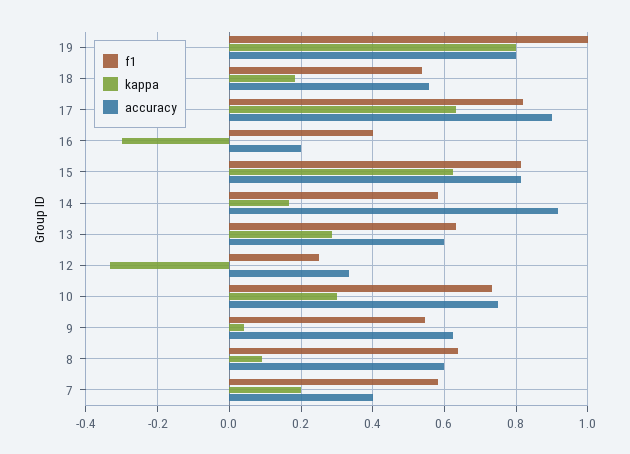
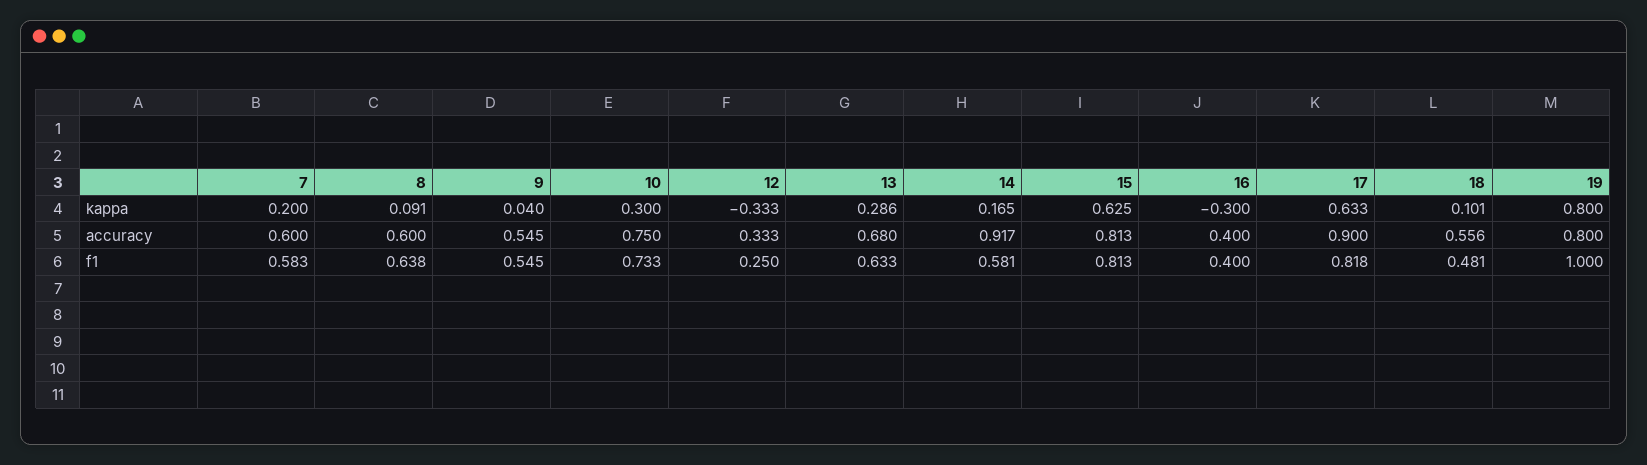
  {
    "f1": {
      "19": 1,
-     "18": 0.54,
+     "18": 0.481,
      "17": 0.818,
      "16": 0.4,
      "15": 0.813,
      "14": 0.581,
      "13": 0.633,
      "12": 0.25,
      "10": 0.733,
      "9": 0.545,
      "8": 0.638,
      "7": 0.583
    },
    "kappa": {
      "19": 0.8,
-     "18": 0.18,
+     "18": 0.101,
      "17": 0.633,
      "16": -0.3,
      "15": 0.625,
      "14": 0.165,
      "13": 0.286,
      "12": -0.333,
      "10": 0.3,
      "9": 0.04,
      "8": 0.091,
      "7": 0.2
    },
    "accuracy": {
      "19": 0.8,
      "18": 0.556,
      "17": 0.9,
-     "16": 0.2,
+     "16": 0.4,
      "15": 0.813,
      "14": 0.917,
-     "13": 0.6,
+     "13": 0.68,
      "12": 0.333,
      "10": 0.75,
-     "9": 0.62,
+     "9": 0.545,
      "8": 0.6,
-     "7": 0.4
+     "7": 0.6
    }
  }

